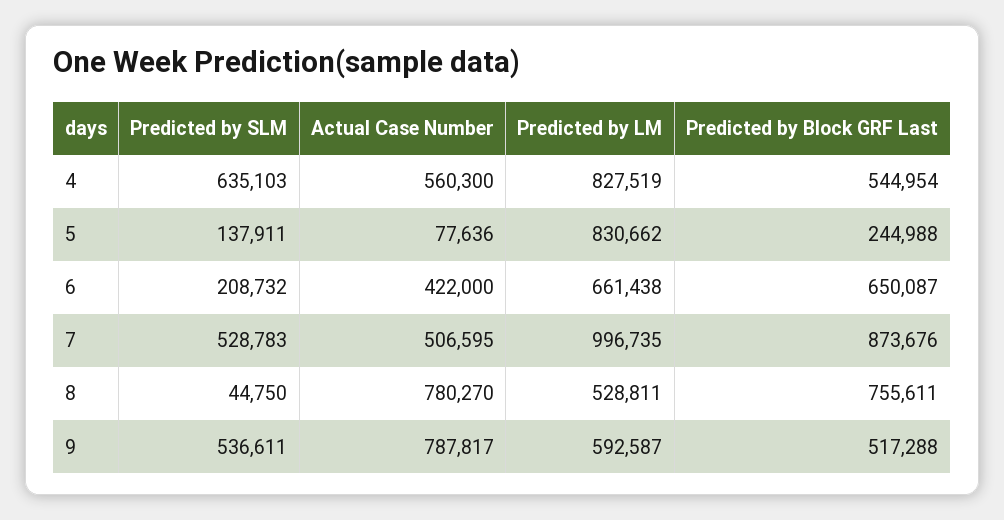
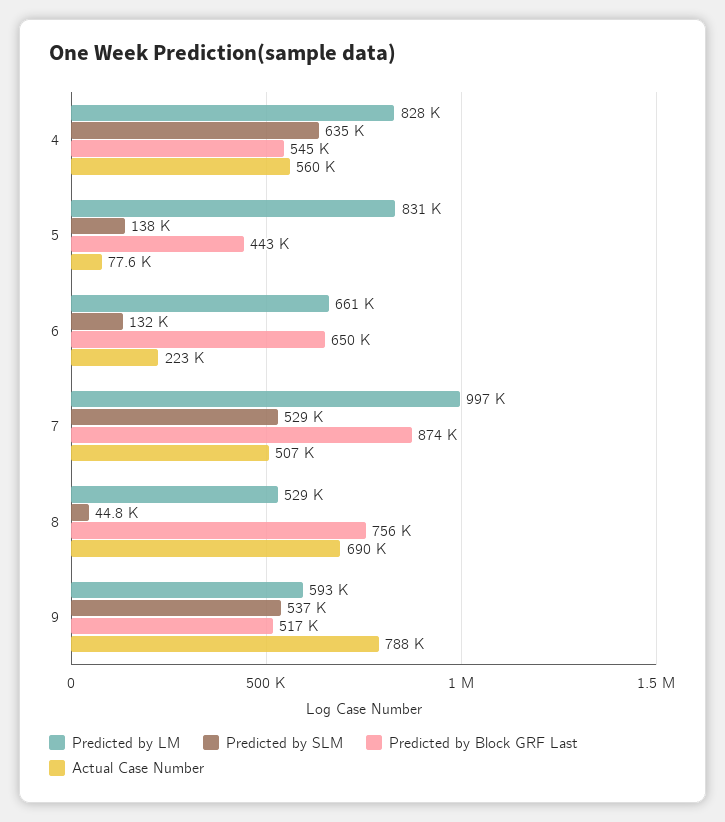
  {
    "Predicted by SLM": {
      "4": 635103,
      "5": 137911,
-     "6": 208732,
+     "6": 132000,
      "7": 528783,
      "8": 44750,
      "9": 536611
    },
    "Actual Case Number": {
      "4": 560300,
      "5": 77636,
-     "6": 422000,
+     "6": 223000,
      "7": 506595,
-     "8": 780270,
+     "8": 690000,
      "9": 787817
    },
    "Predicted by LM": {
      "4": 827519,
      "5": 830662,
      "6": 661438,
      "7": 996735,
      "8": 528811,
      "9": 592587
    },
    "Predicted by Block GRF Last": {
      "4": 544954,
-     "5": 244988,
+     "5": 443000,
      "6": 650087,
      "7": 873676,
      "8": 755611,
      "9": 517288
    }
  }

